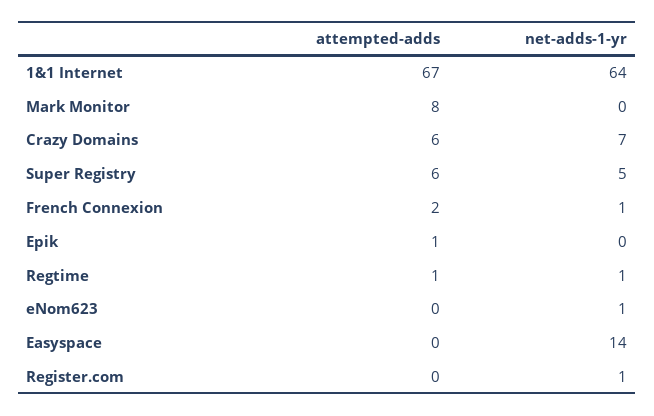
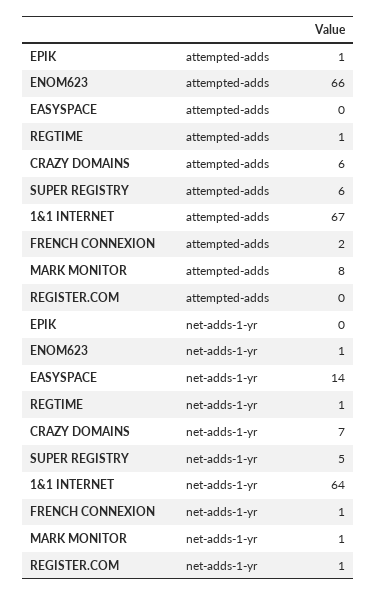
  {
    "attempted-adds": {
      "1&1 Internet": 67,
      "Mark Monitor": 8,
      "Crazy Domains": 6,
      "Super Registry": 6,
      "French Connexion": 2,
      "Epik": 1,
      "Regtime": 1,
-     "eNom623": 0,
+     "eNom623": 66,
      "Easyspace": 0,
      "Register.com": 0
    },
    "net-adds-1-yr": {
      "1&1 Internet": 64,
-     "Mark Monitor": 0,
+     "Mark Monitor": 1,
      "Crazy Domains": 7,
      "Super Registry": 5,
      "French Connexion": 1,
      "Epik": 0,
      "Regtime": 1,
      "eNom623": 1,
      "Easyspace": 14,
      "Register.com": 1
    }
  }

